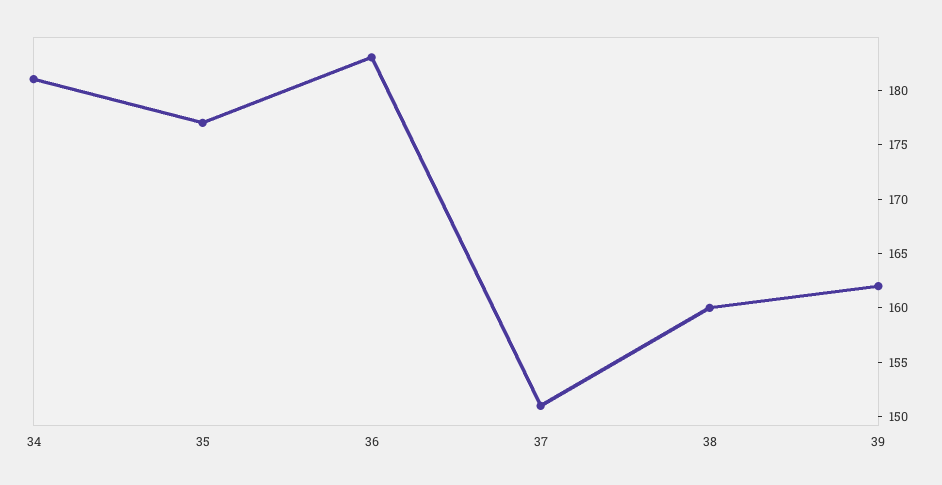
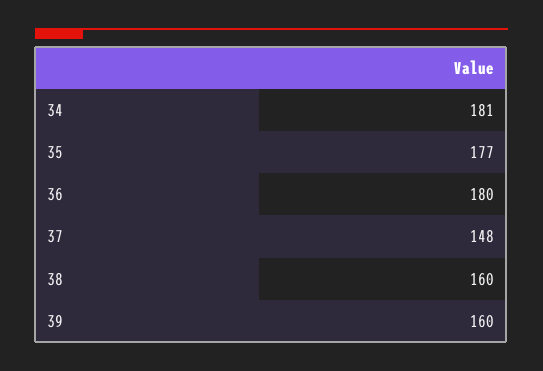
  {
    "34": 181,
    "35": 177,
-   "36": 183,
+   "36": 180,
-   "37": 151,
+   "37": 148,
    "38": 160,
-   "39": 162
+   "39": 160
  }

